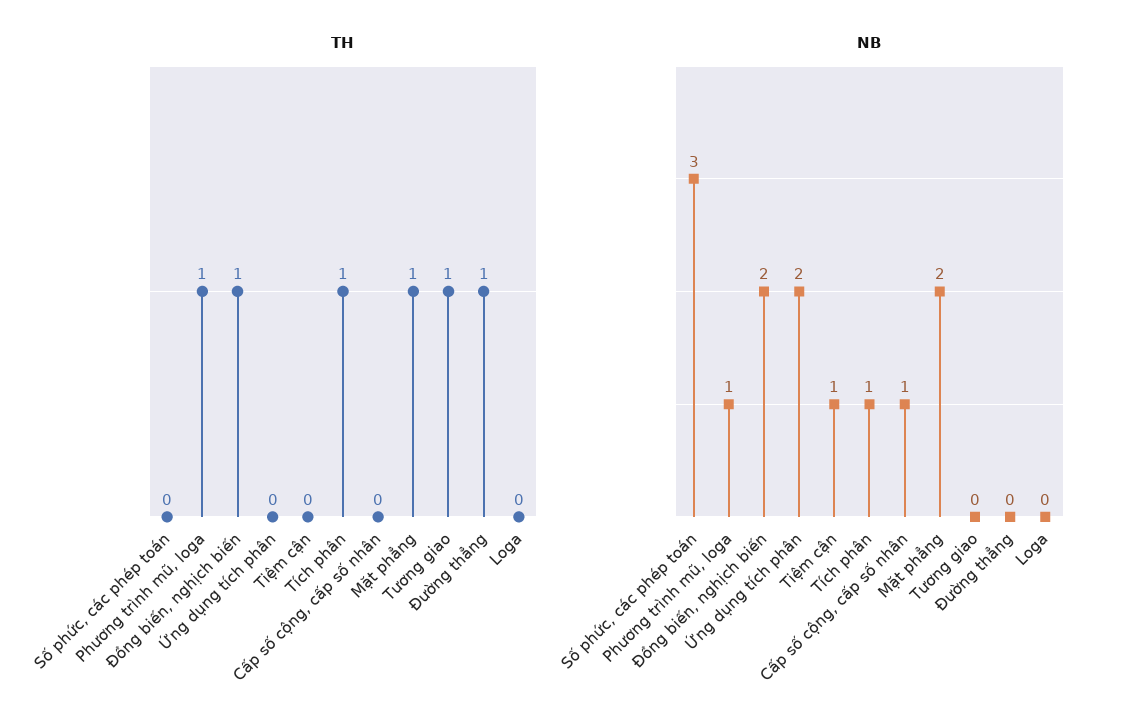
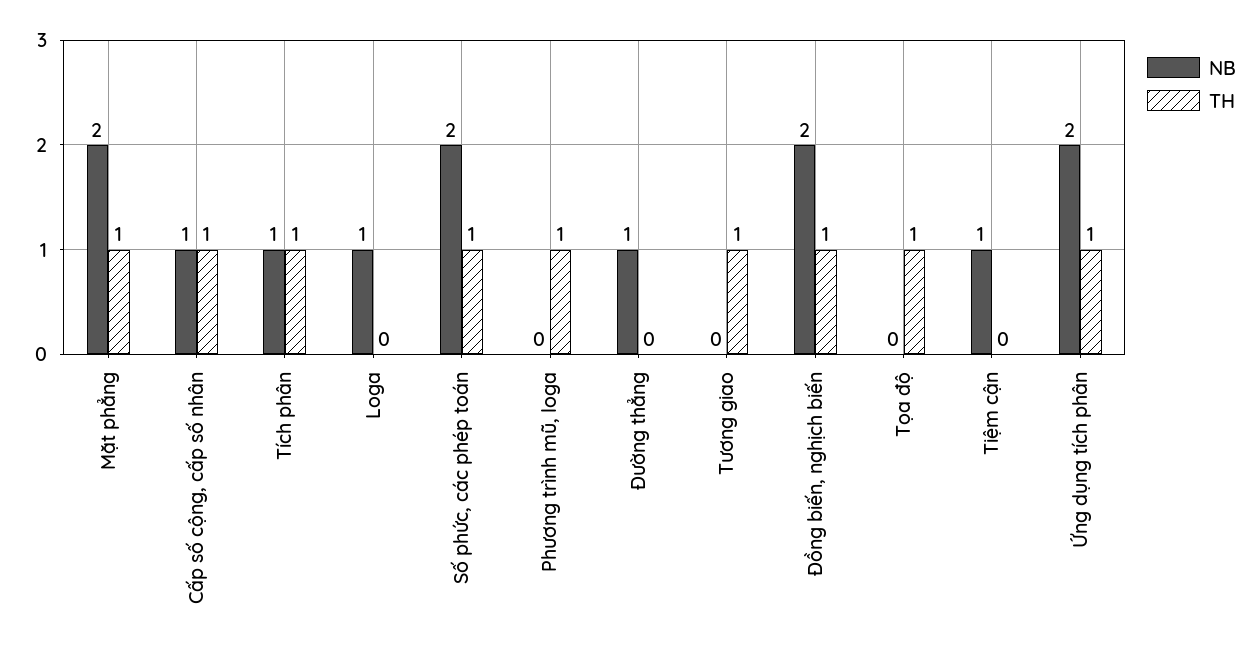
  {
    "TH": {
-     "Số phức, các phép toán": 0,
+     "Số phức, các phép toán": 1,
      "Phương trình mũ, loga": 1,
      "Đồng biến, nghịch biến": 1,
-     "Ứng dụng tích phân": 0,
+     "Ứng dụng tích phân": 1,
      "Tiệm cận": 0,
      "Tích phân": 1,
-     "Cấp số cộng, cấp số nhân": 0,
+     "Cấp số cộng, cấp số nhân": 1,
      "Mặt phẳng": 1,
      "Tương giao": 1,
-     "Đường thẳng": 1,
+     "Đường thẳng": 0,
-     "Loga": 0
+     "Loga": 0,
+     "Tọa độ": 1
    },
    "NB": {
-     "Số phức, các phép toán": 3,
+     "Số phức, các phép toán": 2,
-     "Phương trình mũ, loga": 1,
+     "Phương trình mũ, loga": 0,
      "Đồng biến, nghịch biến": 2,
      "Ứng dụng tích phân": 2,
      "Tiệm cận": 1,
      "Tích phân": 1,
      "Cấp số cộng, cấp số nhân": 1,
      "Mặt phẳng": 2,
      "Tương giao": 0,
-     "Đường thẳng": 0,
+     "Đường thẳng": 1,
-     "Loga": 0
+     "Loga": 1,
+     "Tọa độ": 0
    }
  }

